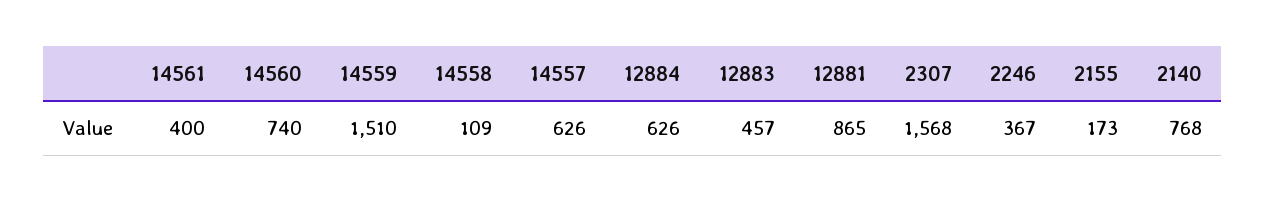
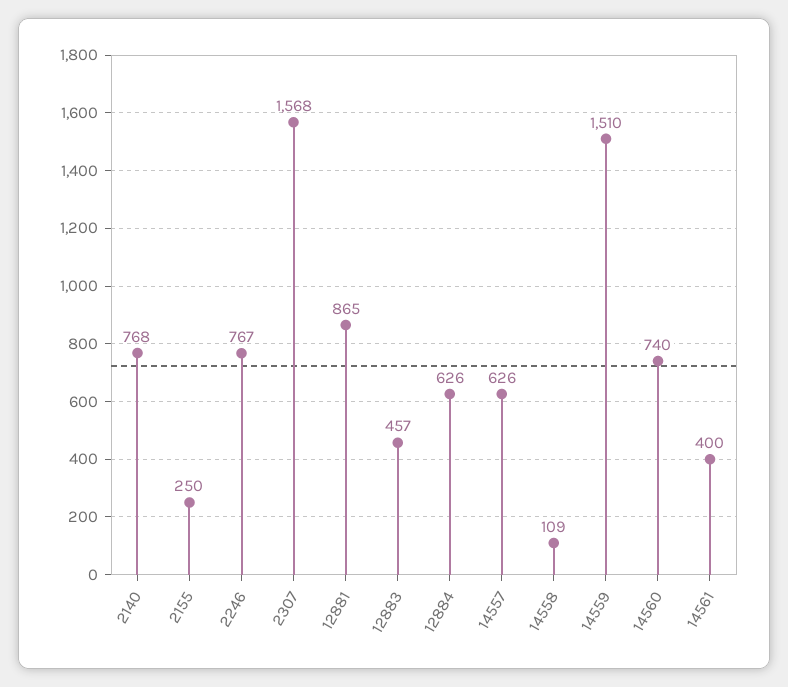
  {
    "14561": 400,
    "14560": 740,
    "14559": 1510,
    "14558": 109,
    "14557": 626,
    "12884": 626,
    "12883": 457,
    "12881": 865,
    "2307": 1568,
-   "2246": 367,
+   "2246": 767,
-   "2155": 173,
+   "2155": 250,
    "2140": 768
  }

